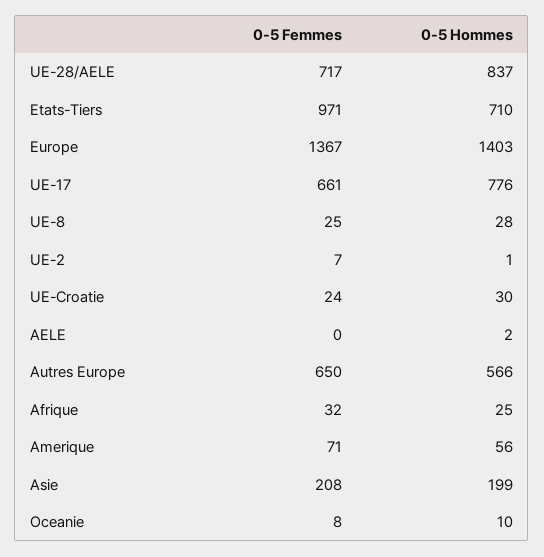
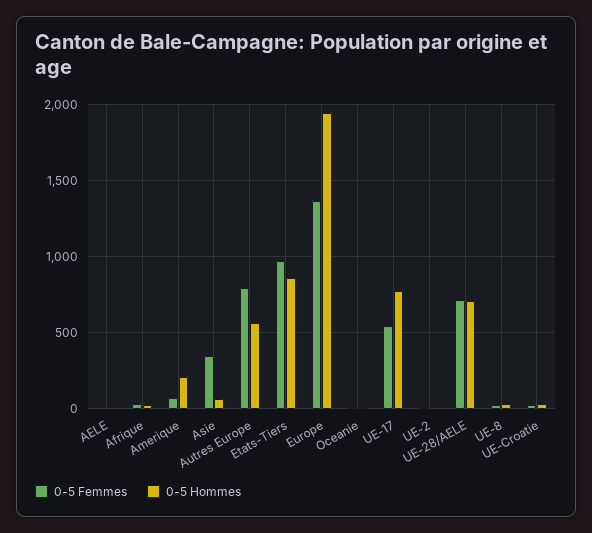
  {
    "0-5 Femmes": {
      "UE-28/AELE": 717,
      "Etats-Tiers": 971,
      "Europe": 1367,
-     "UE-17": 661,
+     "UE-17": 550,
      "UE-8": 25,
      "UE-2": 7,
      "UE-Croatie": 24,
      "AELE": 0,
-     "Autres Europe": 650,
+     "Autres Europe": 800,
      "Afrique": 32,
      "Amerique": 71,
-     "Asie": 208,
+     "Asie": 350,
      "Oceanie": 8
    },
    "0-5 Hommes": {
-     "UE-28/AELE": 837,
+     "UE-28/AELE": 700,
-     "Etats-Tiers": 710,
+     "Etats-Tiers": 850,
-     "Europe": 1403,
+     "Europe": 1950,
      "UE-17": 776,
      "UE-8": 28,
      "UE-2": 1,
      "UE-Croatie": 30,
      "AELE": 2,
      "Autres Europe": 566,
      "Afrique": 25,
-     "Amerique": 56,
+     "Amerique": 200,
-     "Asie": 199,
+     "Asie": 50,
      "Oceanie": 10
    }
  }

